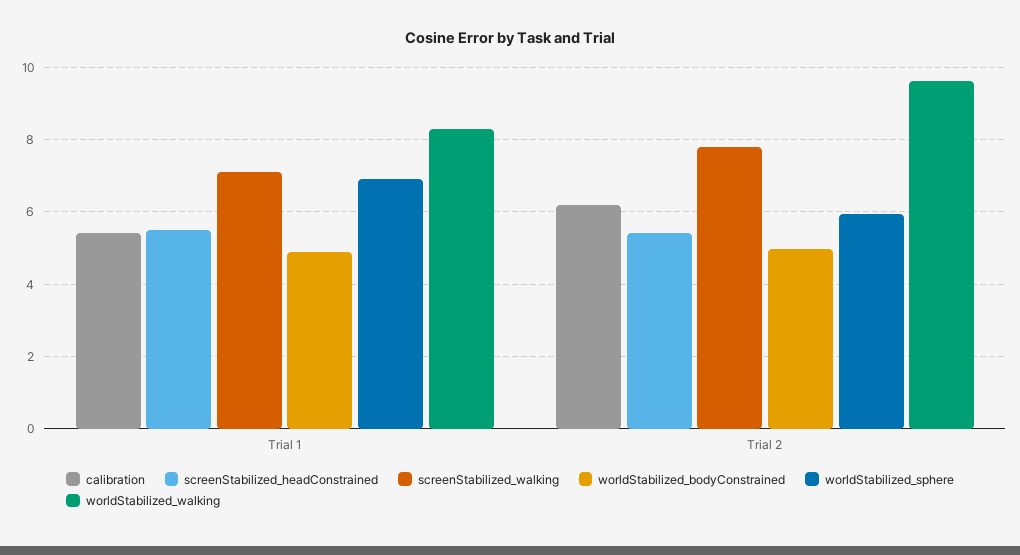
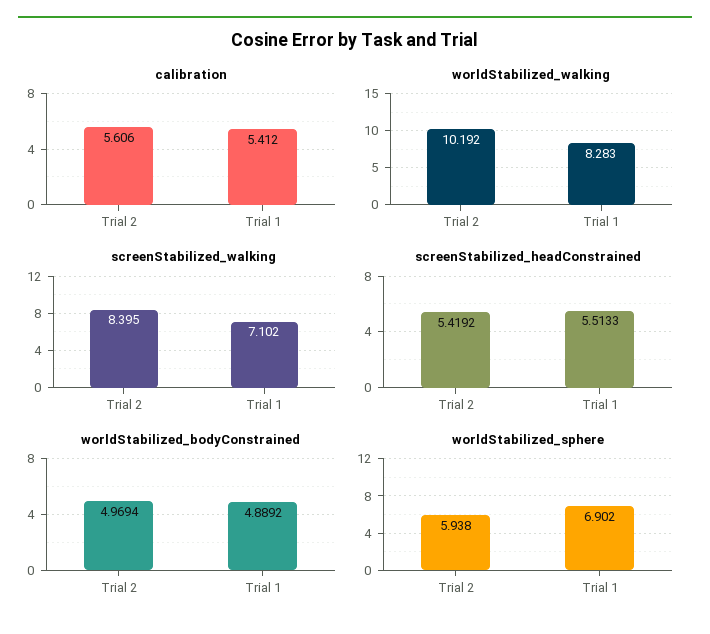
  {
    "calibration": {
      "Trial 1": 5.412,
-     "Trial 2": 6.2
+     "Trial 2": 5.606
    },
    "screenStabilized_headConstrained": {
      "Trial 1": 5.5133,
      "Trial 2": 5.4192
    },
    "screenStabilized_walking": {
      "Trial 1": 7.102,
-     "Trial 2": 7.8
+     "Trial 2": 8.395
    },
    "worldStabilized_bodyConstrained": {
      "Trial 1": 4.8892,
      "Trial 2": 4.9694
    },
    "worldStabilized_sphere": {
      "Trial 1": 6.902,
      "Trial 2": 5.938
    },
    "worldStabilized_walking": {
      "Trial 1": 8.283,
-     "Trial 2": 9.6
+     "Trial 2": 10.192
    }
  }

